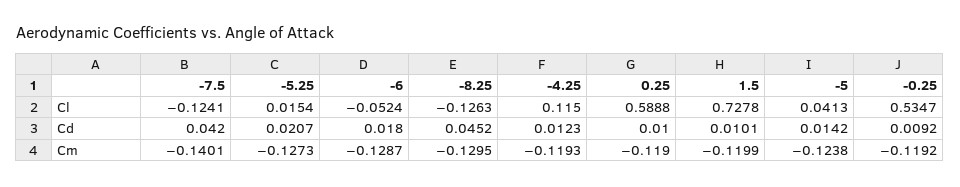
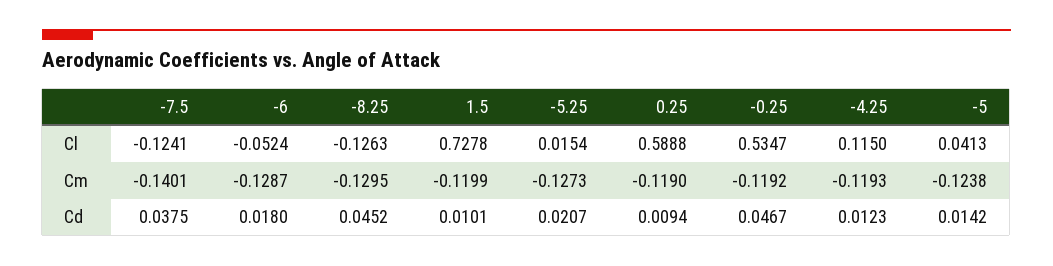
  {
    "-7.5": {
      "Cl": -0.1241,
-     "Cd": 0.042,
+     "Cd": 0.0375,
      "Cm": -0.1401
    },
    "-5.25": {
      "Cl": 0.0154,
      "Cd": 0.0207,
      "Cm": -0.1273
    },
    "-6": {
      "Cl": -0.0524,
      "Cd": 0.018,
      "Cm": -0.1287
    },
    "-8.25": {
      "Cl": -0.1263,
      "Cd": 0.0452,
      "Cm": -0.1295
    },
    "-4.25": {
      "Cl": 0.115,
      "Cd": 0.0123,
      "Cm": -0.1193
    },
    "0.25": {
      "Cl": 0.5888,
-     "Cd": 0.01,
+     "Cd": 0.0094,
      "Cm": -0.119
    },
    "1.5": {
      "Cl": 0.7278,
      "Cd": 0.0101,
      "Cm": -0.1199
    },
    "-5": {
      "Cl": 0.0413,
      "Cd": 0.0142,
      "Cm": -0.1238
    },
    "-0.25": {
      "Cl": 0.5347,
-     "Cd": 0.0092,
+     "Cd": 0.0467,
      "Cm": -0.1192
    }
  }

